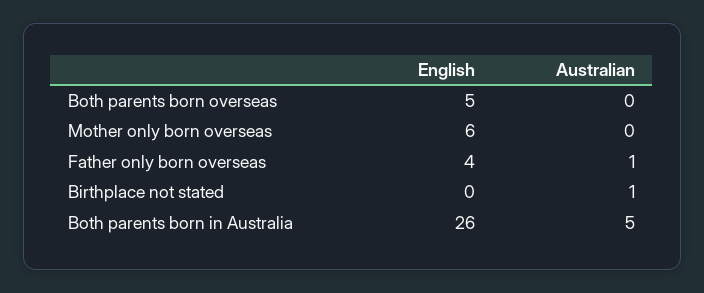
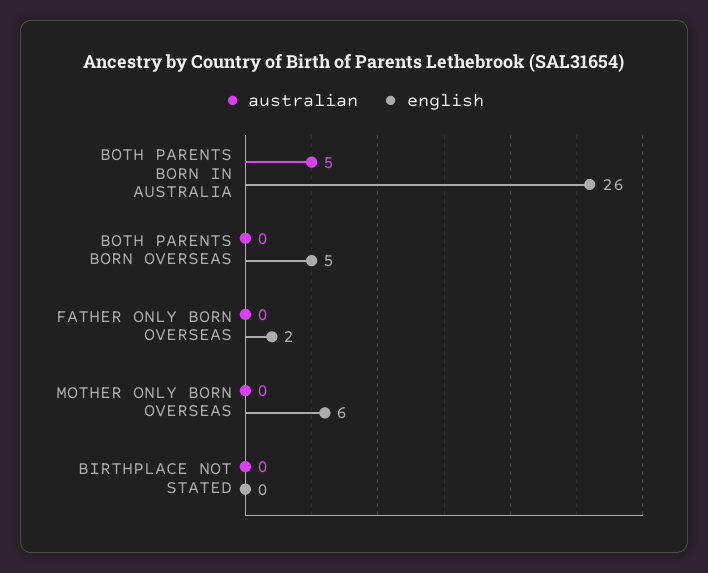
  {
    "English": {
      "Both parents born overseas": 5,
      "Mother only born overseas": 6,
-     "Father only born overseas": 4,
+     "Father only born overseas": 2,
      "Birthplace not stated": 0,
      "Both parents born in Australia": 26
    },
    "Australian": {
      "Both parents born overseas": 0,
      "Mother only born overseas": 0,
-     "Father only born overseas": 1,
+     "Father only born overseas": 0,
-     "Birthplace not stated": 1,
+     "Birthplace not stated": 0,
      "Both parents born in Australia": 5
    }
  }

